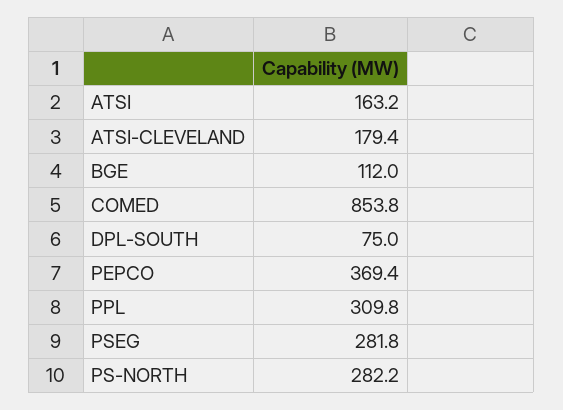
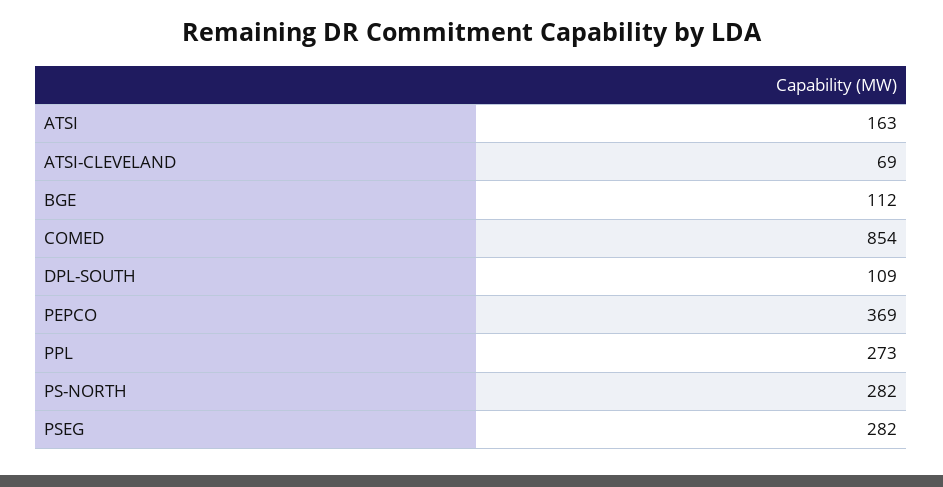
  {
    "ATSI": 163.2,
-   "ATSI-CLEVELAND": 179.4,
+   "ATSI-CLEVELAND": 69,
    "BGE": 112,
    "COMED": 853.8,
-   "DPL-SOUTH": 75,
+   "DPL-SOUTH": 109,
    "PEPCO": 369.4,
-   "PPL": 309.8,
+   "PPL": 273,
    "PSEG": 281.8,
    "PS-NORTH": 282.2
  }

